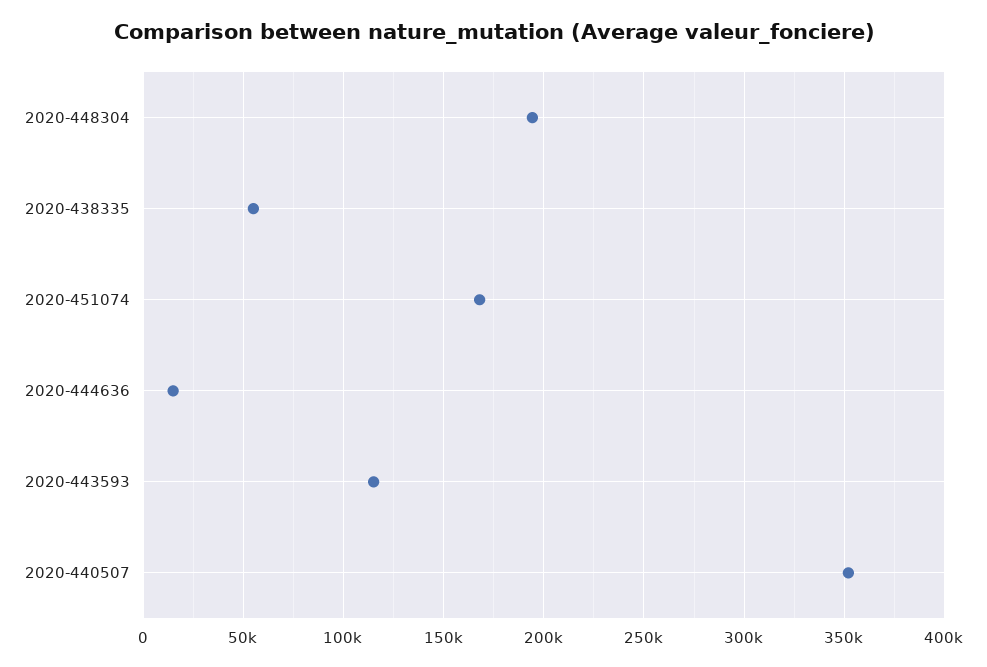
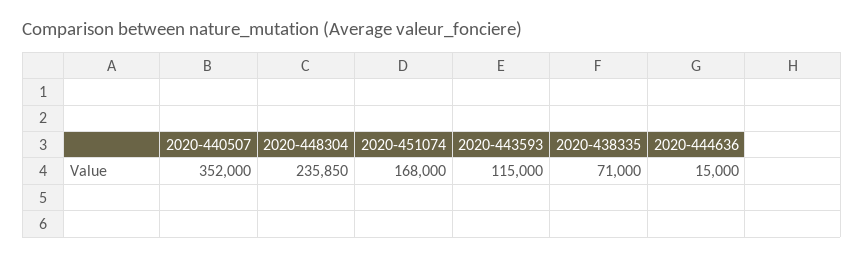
  {
-   "2020-448304": 195000,
+   "2020-448304": 235850,
-   "2020-438335": 55000,
+   "2020-438335": 71000,
    "2020-451074": 168000,
    "2020-444636": 15000,
    "2020-443593": 115000,
    "2020-440507": 352000
  }

